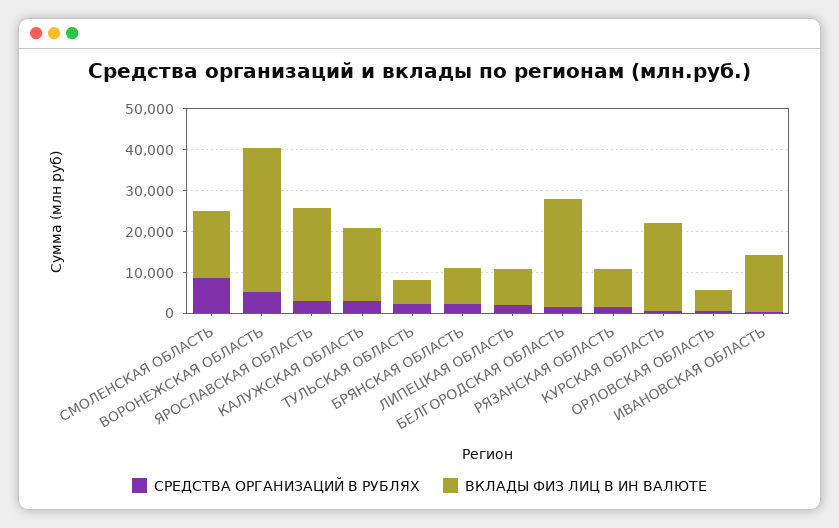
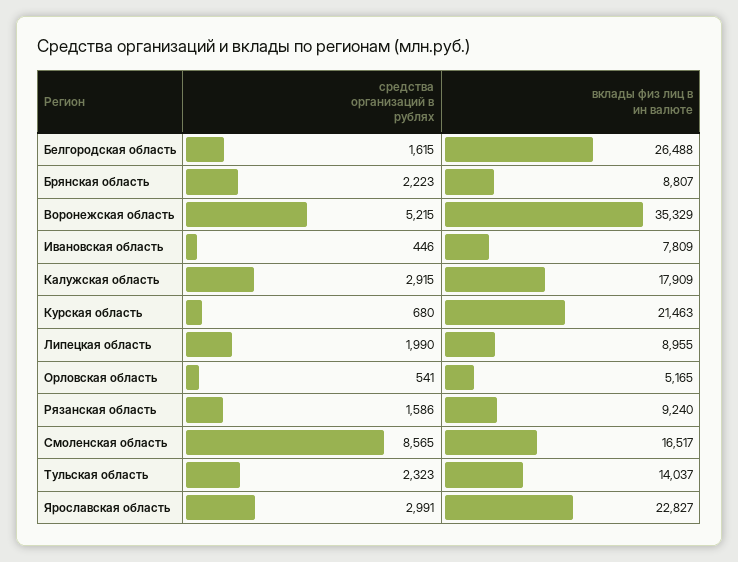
  {
    "СРЕДСТВА ОРГАНИЗАЦИЙ В РУБЛЯХ": {
      "СМОЛЕНСКАЯ ОБЛАСТЬ": 8565,
      "ВОРОНЕЖСКАЯ ОБЛАСТЬ": 5215,
      "ЯРОСЛАВСКАЯ ОБЛАСТЬ": 2991,
      "КАЛУЖСКАЯ ОБЛАСТЬ": 2915,
      "ТУЛЬСКАЯ ОБЛАСТЬ": 2323,
      "БРЯНСКАЯ ОБЛАСТЬ": 2223,
      "ЛИПЕЦКАЯ ОБЛАСТЬ": 1990,
      "БЕЛГОРОДСКАЯ ОБЛАСТЬ": 1615,
      "РЯЗАНСКАЯ ОБЛАСТЬ": 1586,
      "КУРСКАЯ ОБЛАСТЬ": 680,
      "ОРЛОВСКАЯ ОБЛАСТЬ": 541,
      "ИВАНОВСКАЯ ОБЛАСТЬ": 446
    },
    "ВКЛАДЫ ФИЗ ЛИЦ В ИН ВАЛЮТЕ": {
      "СМОЛЕНСКАЯ ОБЛАСТЬ": 16517,
      "ВОРОНЕЖСКАЯ ОБЛАСТЬ": 35329,
      "ЯРОСЛАВСКАЯ ОБЛАСТЬ": 22827,
      "КАЛУЖСКАЯ ОБЛАСТЬ": 17909,
-     "ТУЛЬСКАЯ ОБЛАСТЬ": 6000,
+     "ТУЛЬСКАЯ ОБЛАСТЬ": 14037,
      "БРЯНСКАЯ ОБЛАСТЬ": 8807,
      "ЛИПЕЦКАЯ ОБЛАСТЬ": 8955,
      "БЕЛГОРОДСКАЯ ОБЛАСТЬ": 26488,
      "РЯЗАНСКАЯ ОБЛАСТЬ": 9240,
      "КУРСКАЯ ОБЛАСТЬ": 21463,
      "ОРЛОВСКАЯ ОБЛАСТЬ": 5165,
-     "ИВАНОВСКАЯ ОБЛАСТЬ": 14000
+     "ИВАНОВСКАЯ ОБЛАСТЬ": 7809
    }
  }

